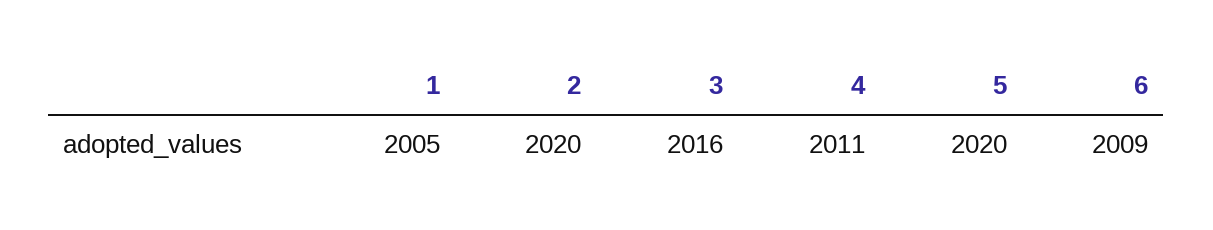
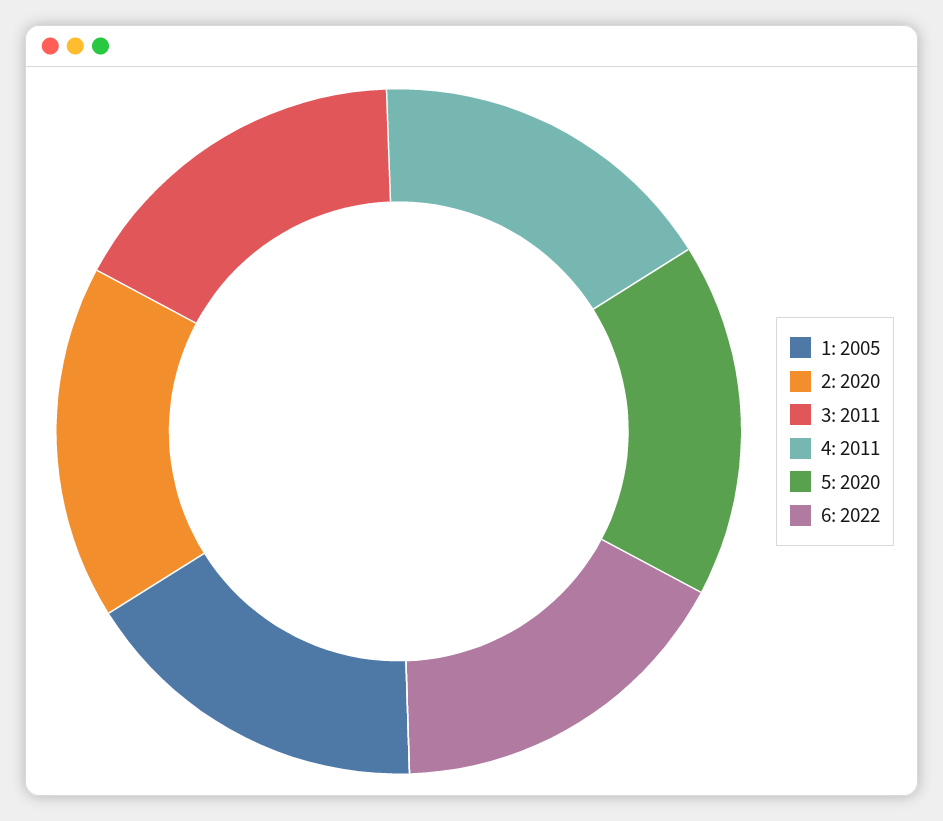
  {
    "1": 2005,
    "2": 2020,
-   "3": 2016,
+   "3": 2011,
    "4": 2011,
    "5": 2020,
-   "6": 2009
+   "6": 2022
  }

